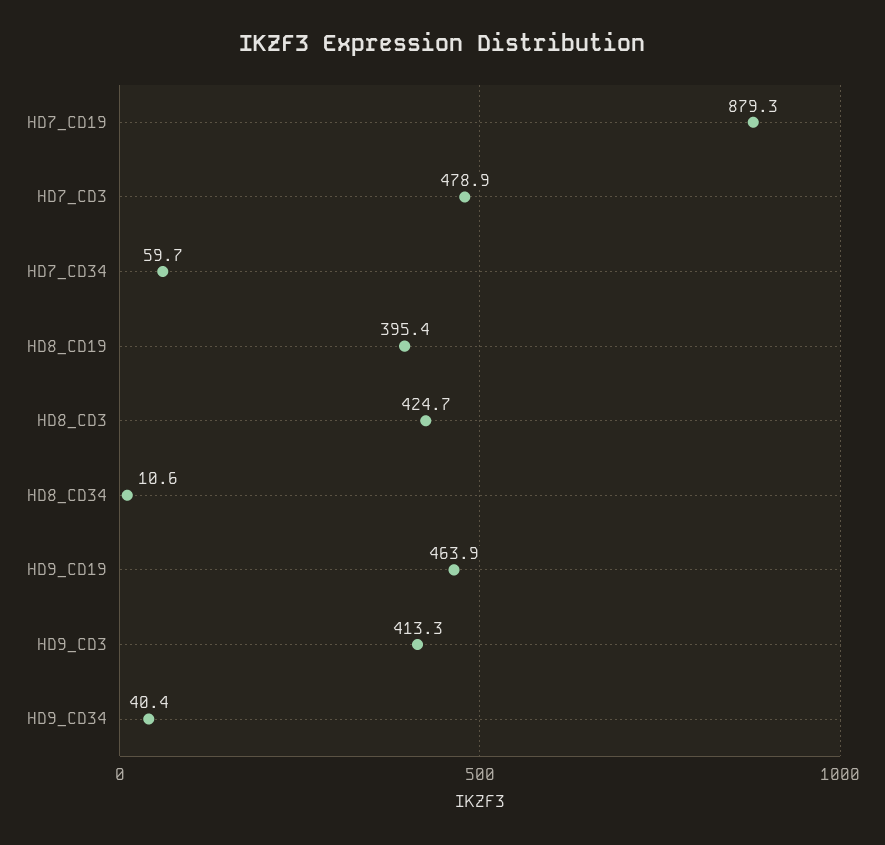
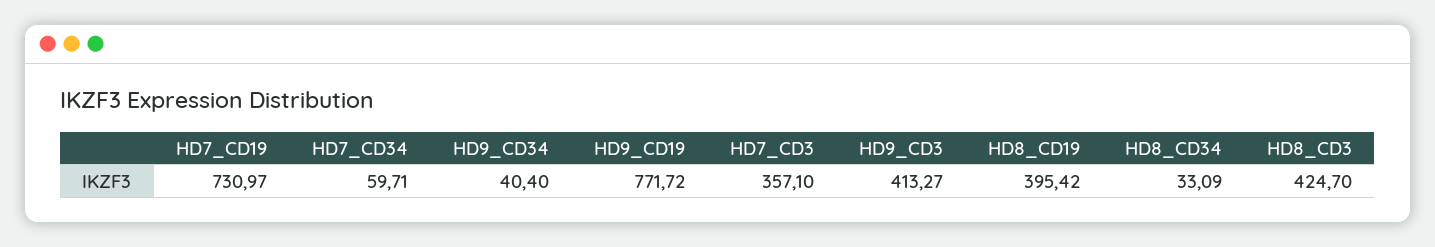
  {
-   "HD7_CD19": 879.3,
+   "HD7_CD19": 730.97,
-   "HD7_CD3": 478.9,
+   "HD7_CD3": 357.1,
    "HD7_CD34": 59.71,
    "HD8_CD19": 395.42,
    "HD8_CD3": 424.7,
-   "HD8_CD34": 10.6,
+   "HD8_CD34": 33.09,
-   "HD9_CD19": 463.9,
+   "HD9_CD19": 771.72,
    "HD9_CD3": 413.27,
    "HD9_CD34": 40.4
  }

